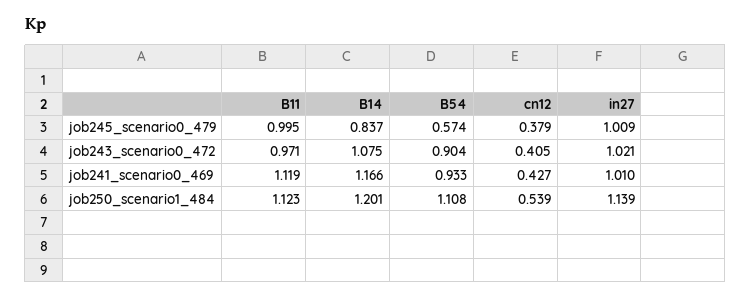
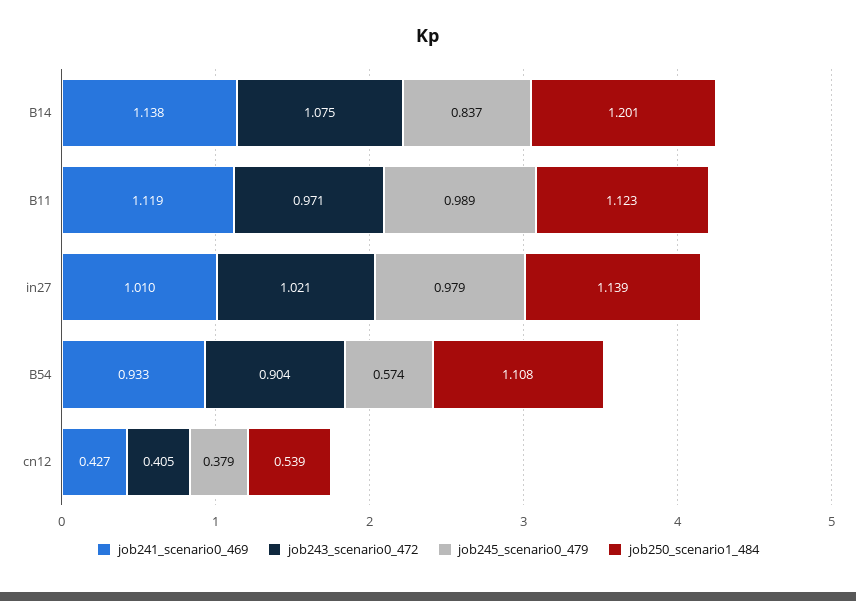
  {
    "job245_scenario0_479": {
-     "B11": 0.995,
+     "B11": 0.989,
      "B14": 0.837,
      "B54": 0.574,
      "cn12": 0.379,
-     "in27": 1.009
+     "in27": 0.979
    },
    "job243_scenario0_472": {
      "B11": 0.971,
      "B14": 1.075,
      "B54": 0.904,
      "cn12": 0.405,
      "in27": 1.021
    },
    "job241_scenario0_469": {
      "B11": 1.119,
-     "B14": 1.166,
+     "B14": 1.138,
      "B54": 0.933,
      "cn12": 0.427,
      "in27": 1.01
    },
    "job250_scenario1_484": {
      "B11": 1.123,
      "B14": 1.201,
      "B54": 1.108,
      "cn12": 0.539,
      "in27": 1.139
    }
  }

